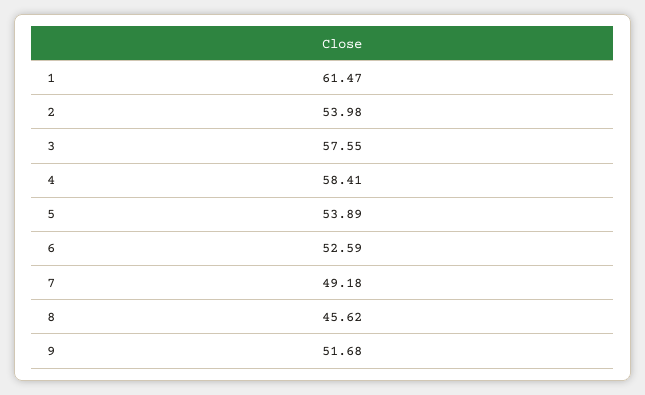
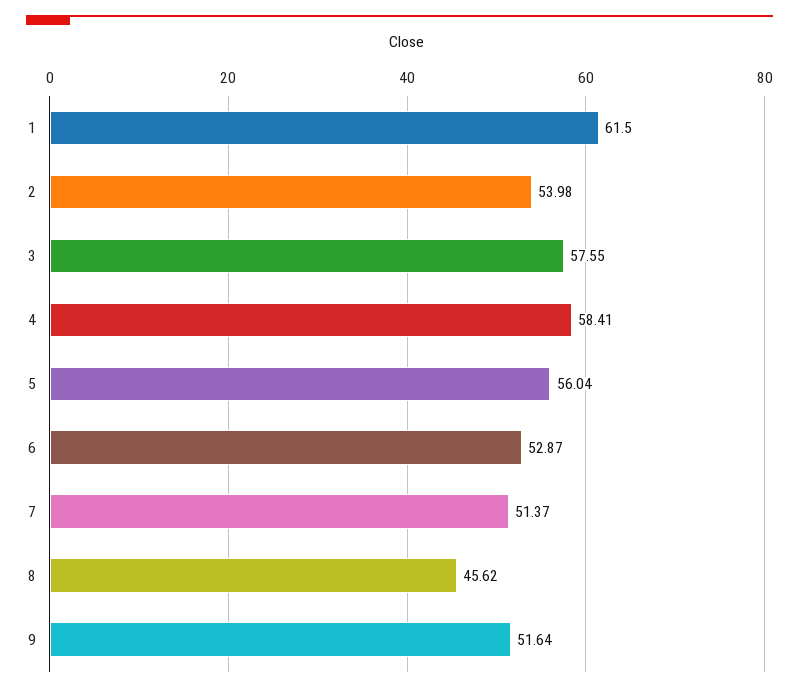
  {
-   "1": 61.47,
+   "1": 61.5,
    "2": 53.98,
    "3": 57.55,
    "4": 58.41,
-   "5": 53.89,
+   "5": 56.04,
-   "6": 52.59,
+   "6": 52.87,
-   "7": 49.18,
+   "7": 51.37,
    "8": 45.62,
-   "9": 51.68
+   "9": 51.64
  }

